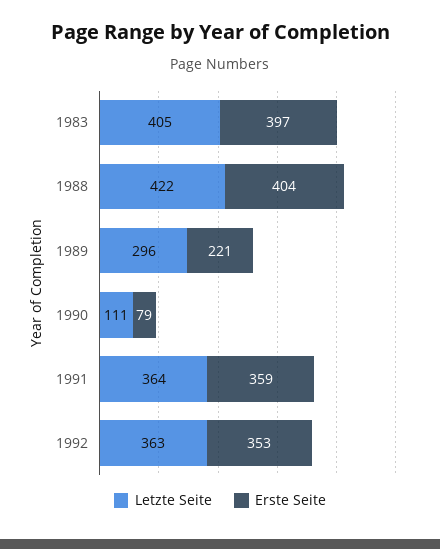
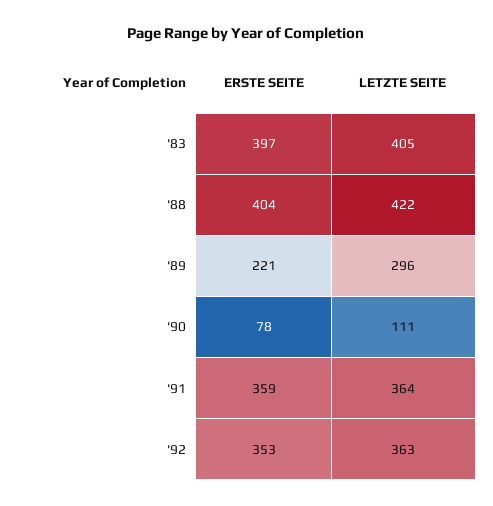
  {
    "Letzte Seite": {
      "1983": 405,
      "1988": 422,
      "1989": 296,
      "1990": 111,
      "1991": 364,
      "1992": 363
    },
    "Erste Seite": {
      "1983": 397,
      "1988": 404,
      "1989": 221,
-     "1990": 79,
+     "1990": 78,
      "1991": 359,
      "1992": 353
    }
  }

